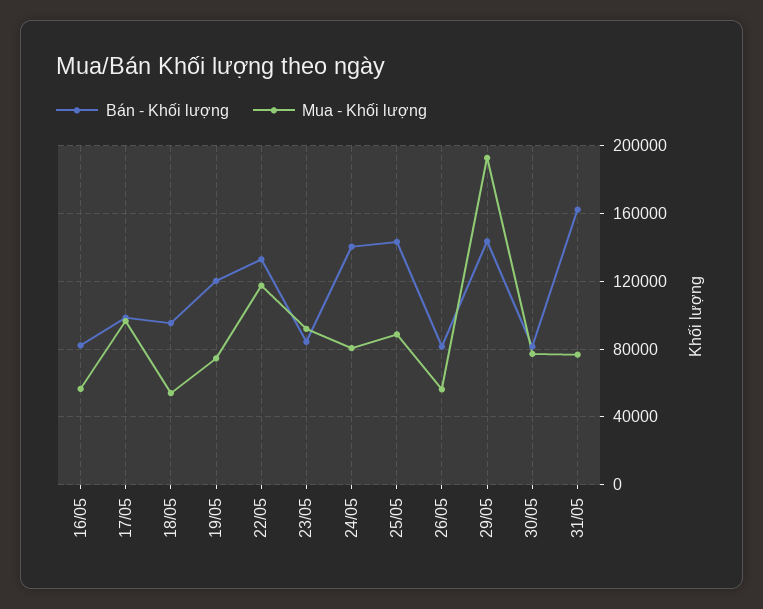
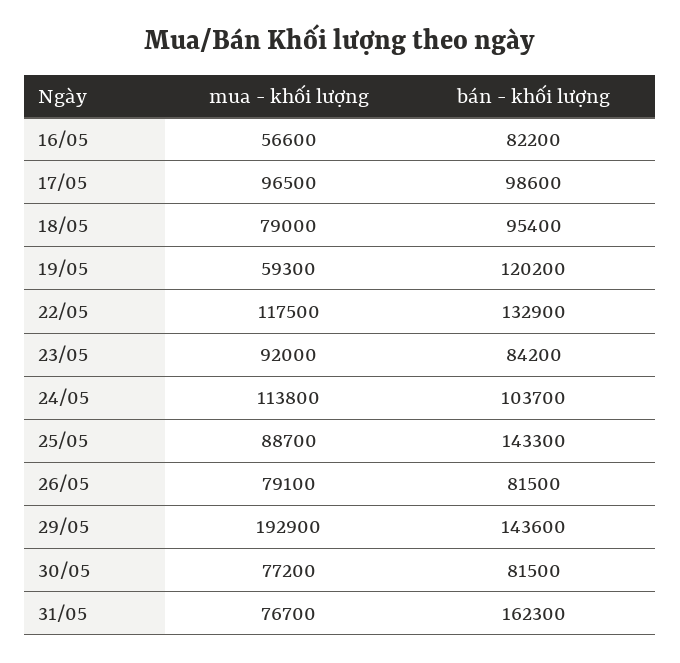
  {
    "Bán - Khối lượng": {
      "16/05": 82200,
      "17/05": 98600,
      "18/05": 95400,
      "19/05": 120200,
      "22/05": 132900,
      "23/05": 84200,
-     "24/05": 140000,
+     "24/05": 103700,
      "25/05": 143300,
      "26/05": 81500,
      "29/05": 143600,
      "30/05": 81500,
      "31/05": 162300
    },
    "Mua - Khối lượng": {
      "16/05": 56600,
      "17/05": 96500,
-     "18/05": 55000,
+     "18/05": 79000,
-     "19/05": 75000,
+     "19/05": 59300,
      "22/05": 117500,
      "23/05": 92000,
-     "24/05": 80000,
+     "24/05": 113800,
      "25/05": 88700,
-     "26/05": 55000,
+     "26/05": 79100,
      "29/05": 192900,
      "30/05": 77200,
      "31/05": 76700
    }
  }

